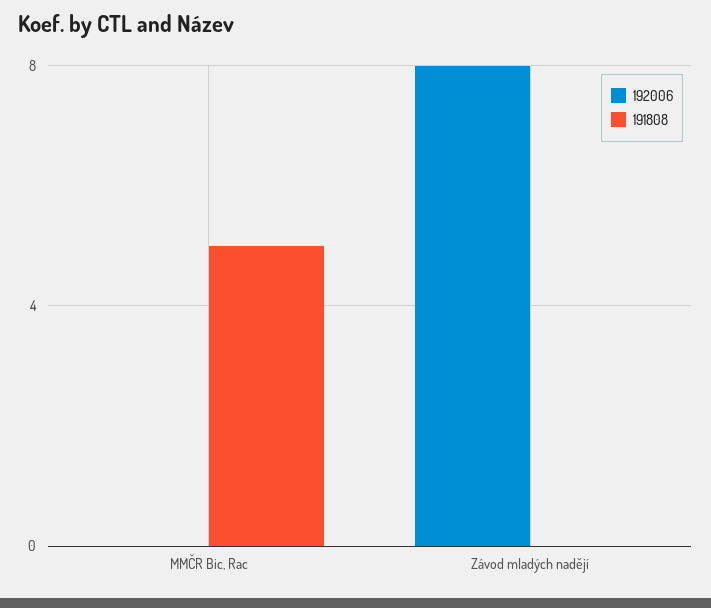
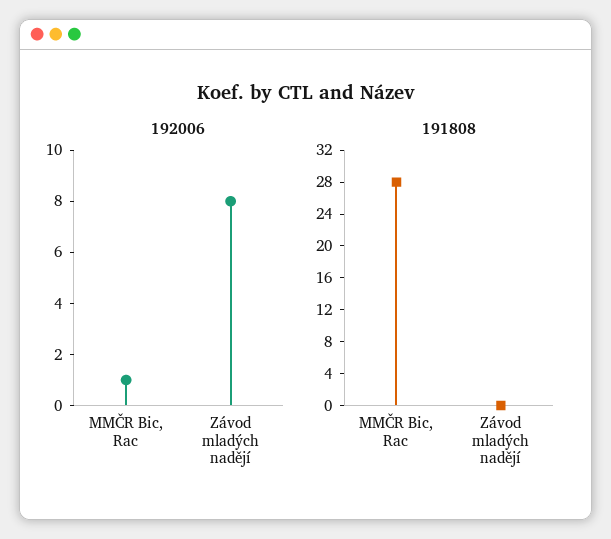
  {
    "192006": {
-     "MMČR Bic, Rac": 0,
+     "MMČR Bic, Rac": 1,
      "Závod mladých nadějí": 8
    },
    "191808": {
-     "MMČR Bic, Rac": 5,
+     "MMČR Bic, Rac": 28,
      "Závod mladých nadějí": 0
    }
  }

